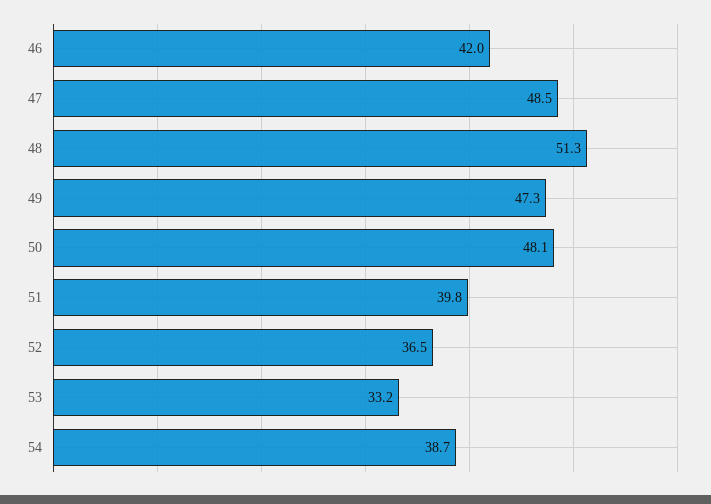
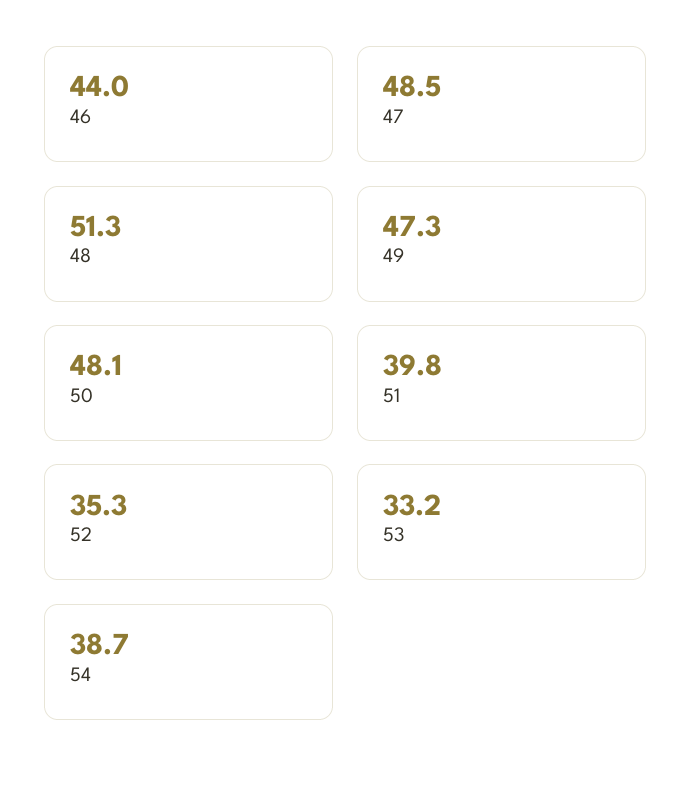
  {
-   "46": 42,
+   "46": 44,
    "47": 48.5,
    "48": 51.3,
    "49": 47.3,
    "50": 48.1,
    "51": 39.8,
-   "52": 36.5,
+   "52": 35.3,
    "53": 33.2,
    "54": 38.7
  }

